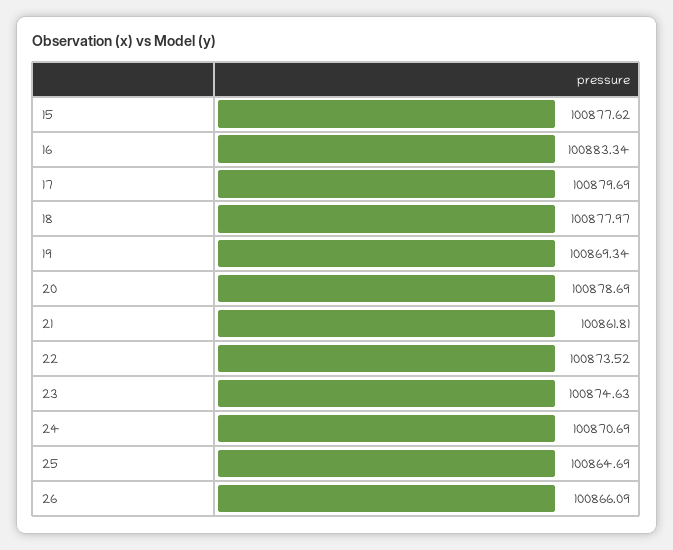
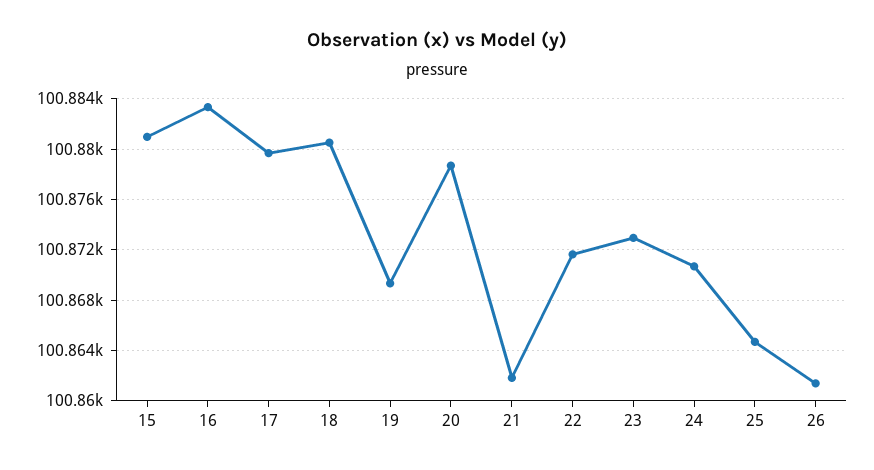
  {
-   "15": 100877.62,
+   "15": 100881,
    "16": 100883.34,
    "17": 100879.69,
-   "18": 100877.97,
+   "18": 100880.5,
    "19": 100869.34,
    "20": 100878.69,
    "21": 100861.81,
-   "22": 100873.52,
+   "22": 100871.5,
-   "23": 100874.63,
+   "23": 100873,
    "24": 100870.69,
    "25": 100864.69,
-   "26": 100866.09
+   "26": 100861.5
  }

